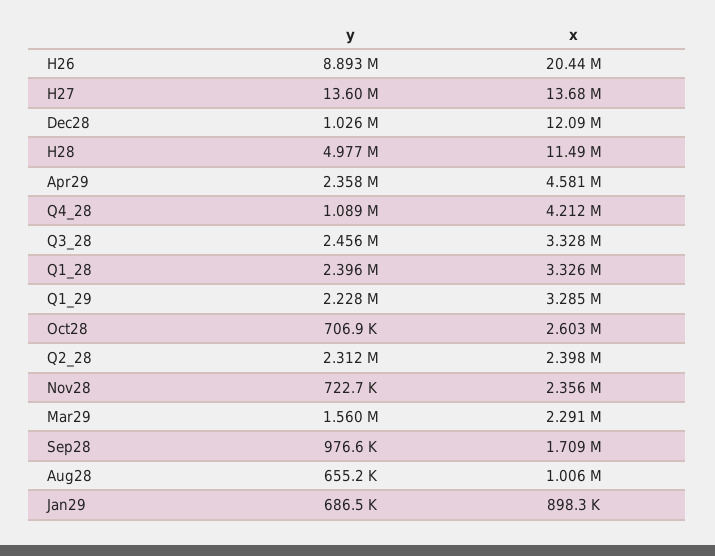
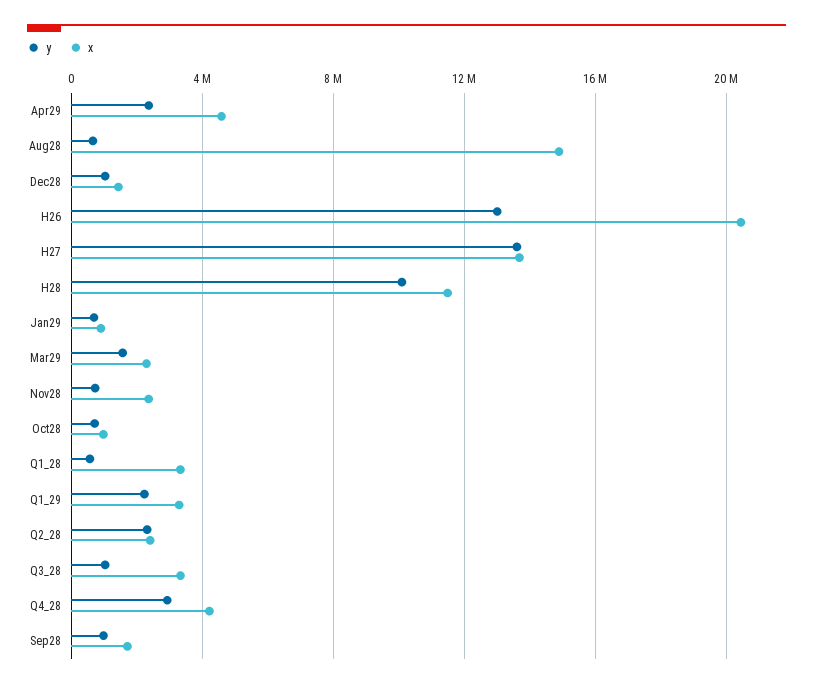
  {
    "y": {
-     "H26": 8893000,
+     "H26": 13000000,
      "H27": 13600000,
      "Dec28": 1026000,
-     "H28": 4977000,
+     "H28": 10000000,
      "Apr29": 2358000,
-     "Q4_28": 1089000,
+     "Q4_28": 3000000,
-     "Q3_28": 2456000,
+     "Q3_28": 1000000,
-     "Q1_28": 2396000,
+     "Q1_28": 500000,
      "Q1_29": 2228000,
      "Oct28": 706900,
      "Q2_28": 2312000,
      "Nov28": 722700,
      "Mar29": 1560000,
      "Sep28": 976600,
      "Aug28": 655200,
      "Jan29": 686500
    },
    "x": {
      "H26": 20440000,
      "H27": 13680000,
-     "Dec28": 12090000,
+     "Dec28": 1500000,
      "H28": 11490000,
      "Apr29": 4581000,
      "Q4_28": 4212000,
      "Q3_28": 3328000,
      "Q1_28": 3326000,
      "Q1_29": 3285000,
-     "Oct28": 2603000,
+     "Oct28": 1000000,
      "Q2_28": 2398000,
      "Nov28": 2356000,
      "Mar29": 2291000,
      "Sep28": 1709000,
-     "Aug28": 1006000,
+     "Aug28": 15000000,
      "Jan29": 898300
    }
  }

